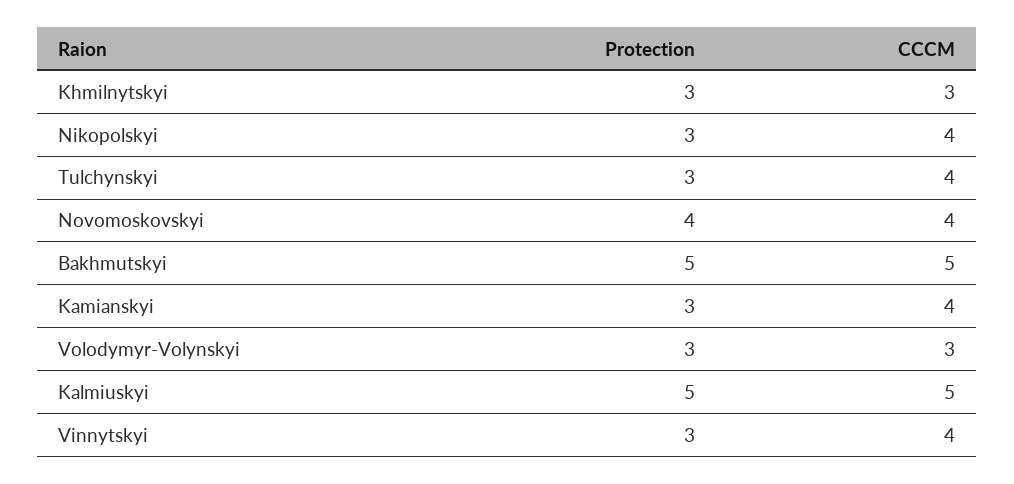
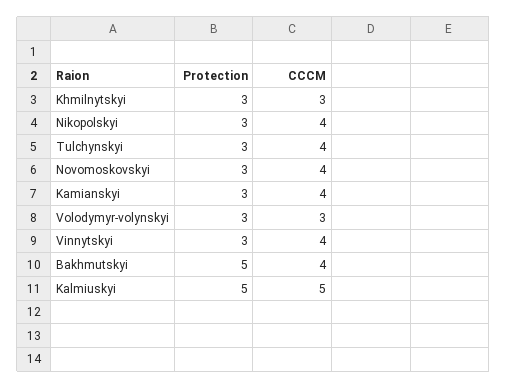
  {
    "Protection": {
      "Khmilnytskyi": 3,
      "Nikopolskyi": 3,
      "Tulchynskyi": 3,
-     "Novomoskovskyi": 4,
+     "Novomoskovskyi": 3,
      "Bakhmutskyi": 5,
      "Kamianskyi": 3,
      "Volodymyr-Volynskyi": 3,
      "Kalmiuskyi": 5,
      "Vinnytskyi": 3
    },
    "CCCM": {
      "Khmilnytskyi": 3,
      "Nikopolskyi": 4,
      "Tulchynskyi": 4,
      "Novomoskovskyi": 4,
-     "Bakhmutskyi": 5,
+     "Bakhmutskyi": 4,
      "Kamianskyi": 4,
      "Volodymyr-Volynskyi": 3,
      "Kalmiuskyi": 5,
      "Vinnytskyi": 4
    }
  }

